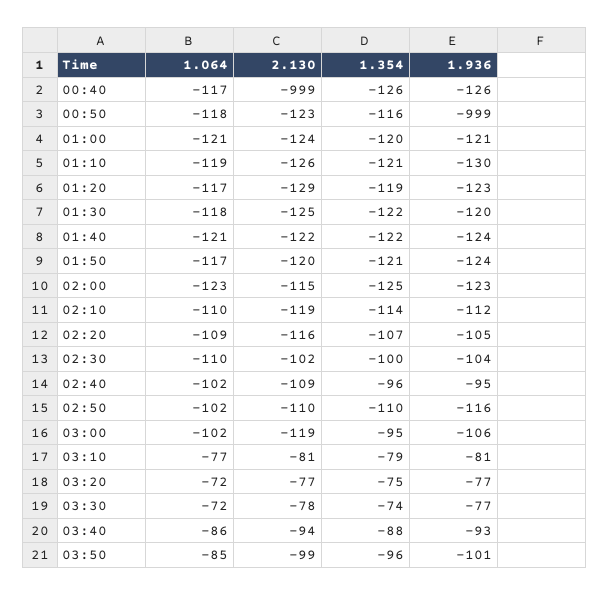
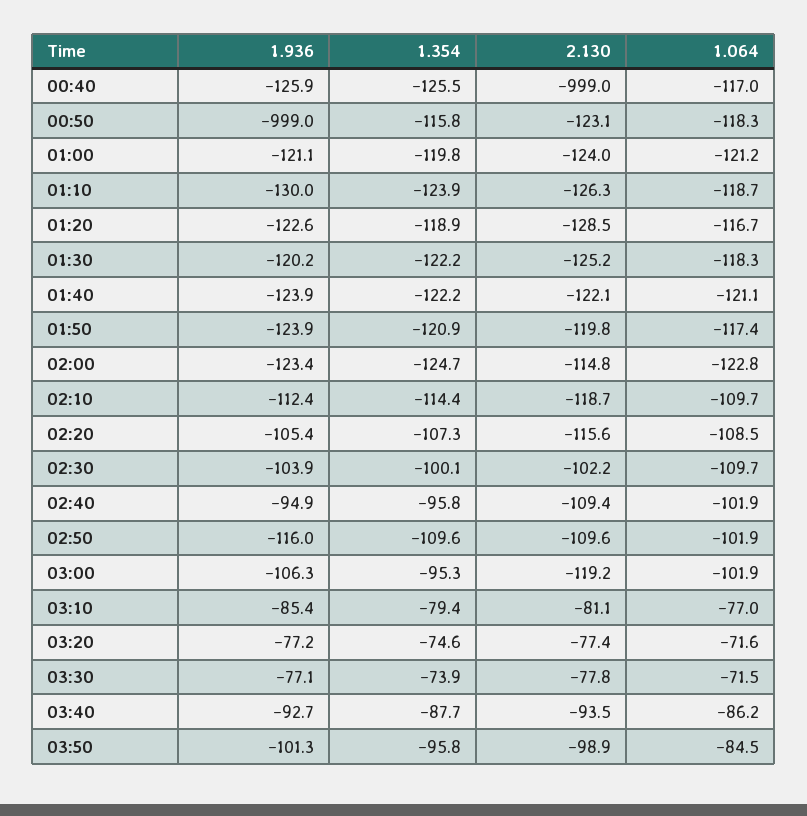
  {
    "1.064": {
      "00:40": -117,
      "00:50": -118.3,
      "01:00": -121.2,
      "01:10": -118.7,
      "01:20": -116.7,
      "01:30": -118.3,
      "01:40": -121.1,
      "01:50": -117.4,
      "02:00": -122.8,
      "02:10": -109.7,
      "02:20": -108.5,
      "02:30": -109.7,
      "02:40": -101.9,
      "02:50": -101.9,
      "03:00": -101.9,
      "03:10": -77,
      "03:20": -71.6,
      "03:30": -71.5,
      "03:40": -86.2,
      "03:50": -84.5
    },
    "2.130": {
      "00:40": -999,
      "00:50": -123.1,
      "01:00": -124,
      "01:10": -126.3,
      "01:20": -128.5,
      "01:30": -125.2,
      "01:40": -122.1,
      "01:50": -119.8,
      "02:00": -114.8,
      "02:10": -118.7,
      "02:20": -115.6,
      "02:30": -102.2,
      "02:40": -109.4,
      "02:50": -109.6,
      "03:00": -119.2,
      "03:10": -81.1,
      "03:20": -77.4,
      "03:30": -77.8,
      "03:40": -93.5,
      "03:50": -98.9
    },
    "1.354": {
      "00:40": -125.5,
      "00:50": -115.8,
      "01:00": -119.8,
-     "01:10": -121,
+     "01:10": -123.9,
      "01:20": -118.9,
      "01:30": -122.2,
      "01:40": -122.2,
      "01:50": -120.9,
      "02:00": -124.7,
      "02:10": -114.4,
      "02:20": -107.3,
      "02:30": -100.1,
      "02:40": -95.8,
      "02:50": -109.6,
      "03:00": -95.3,
      "03:10": -79.4,
      "03:20": -74.6,
      "03:30": -73.9,
      "03:40": -87.7,
      "03:50": -95.8
    },
    "1.936": {
      "00:40": -125.9,
      "00:50": -999,
      "01:00": -121.1,
      "01:10": -130,
      "01:20": -122.6,
      "01:30": -120.2,
      "01:40": -123.9,
      "01:50": -123.9,
      "02:00": -123.4,
      "02:10": -112.4,
      "02:20": -105.4,
      "02:30": -103.9,
      "02:40": -94.9,
      "02:50": -116,
      "03:00": -106.3,
-     "03:10": -81,
+     "03:10": -85.4,
      "03:20": -77.2,
      "03:30": -77.1,
      "03:40": -92.7,
      "03:50": -101.3
    }
  }

